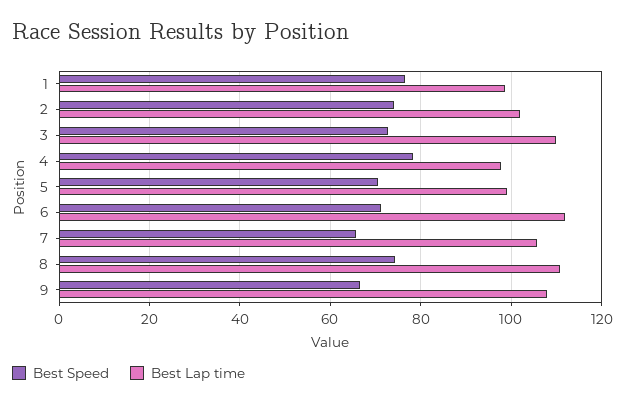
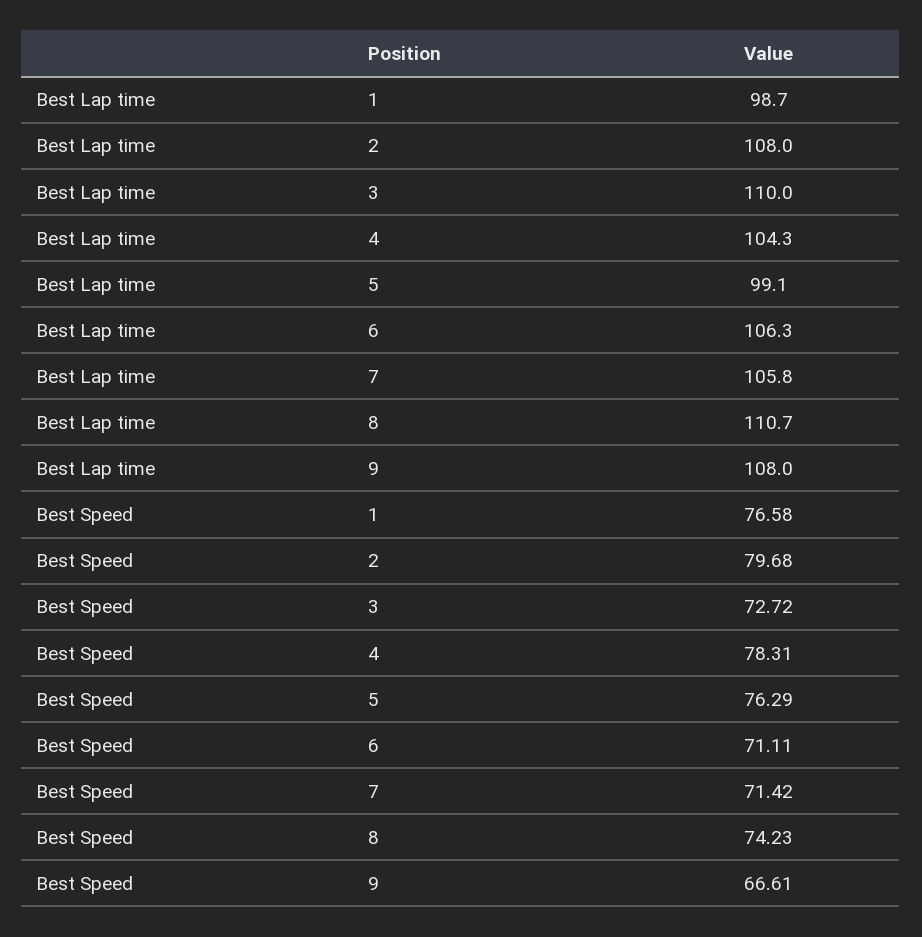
  {
    "Best Speed": {
      "1": 76.58,
-     "2": 74,
+     "2": 79.68,
      "3": 72.72,
      "4": 78.31,
-     "5": 70,
+     "5": 76.29,
      "6": 71.11,
-     "7": 66,
+     "7": 71.42,
      "8": 74.23,
      "9": 66.61
    },
    "Best Lap time": {
      "1": 98.7,
-     "2": 102,
+     "2": 108,
      "3": 110,
-     "4": 98,
+     "4": 104.3,
      "5": 99.1,
-     "6": 112,
+     "6": 106.3,
      "7": 105.8,
      "8": 110.7,
      "9": 108
    }
  }

